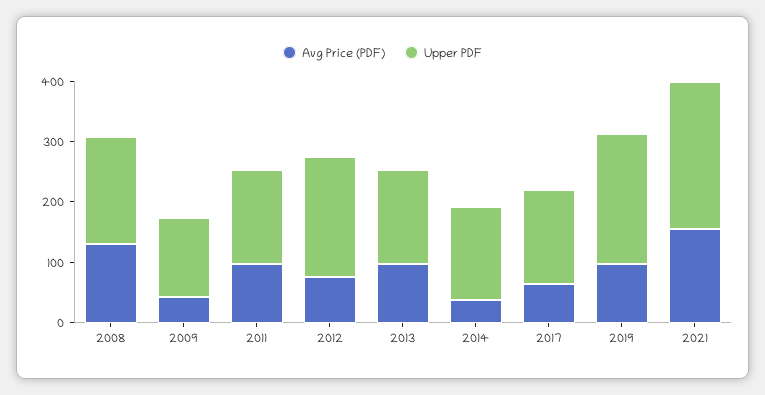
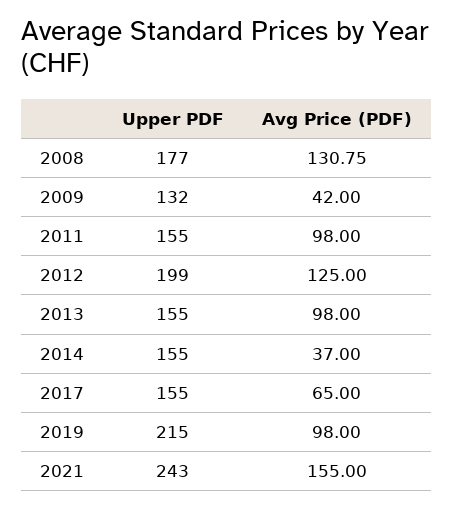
  {
    "Avg Price (PDF)": {
      "2008": 130.75,
      "2009": 42,
      "2011": 98,
-     "2012": 80,
+     "2012": 125,
      "2013": 98,
      "2014": 37,
      "2017": 65,
      "2019": 98,
      "2021": 155
    },
    "Upper PDF": {
      "2008": 177,
      "2009": 132,
      "2011": 155,
      "2012": 199,
      "2013": 155,
      "2014": 155,
      "2017": 155,
      "2019": 215,
      "2021": 243
    }
  }

